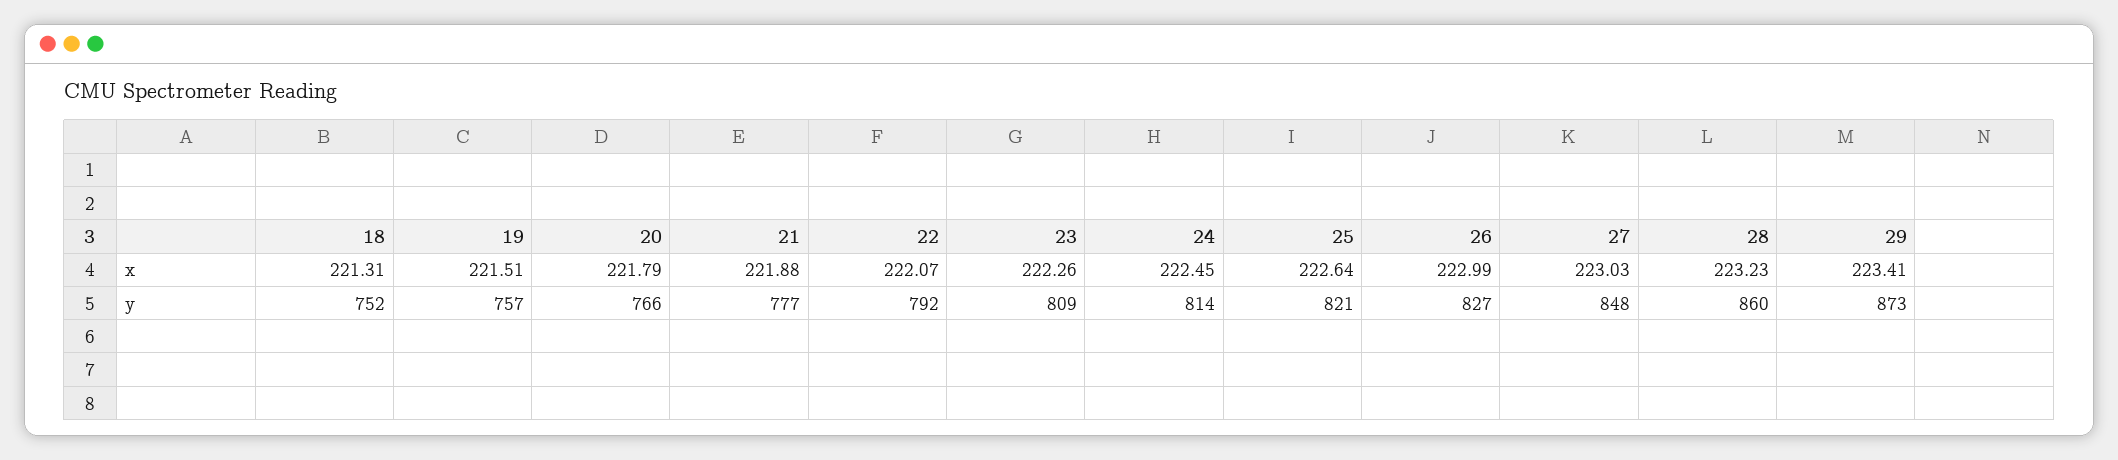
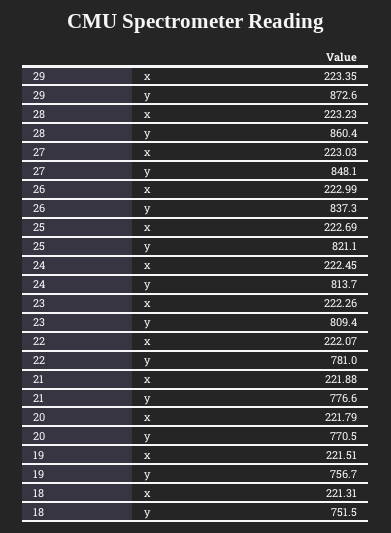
  {
    "18": {
      "x": 221.31,
      "y": 751.5
    },
    "19": {
      "x": 221.51,
      "y": 756.7
    },
    "20": {
      "x": 221.79,
-     "y": 766
+     "y": 770.5
    },
    "21": {
      "x": 221.88,
      "y": 776.6
    },
    "22": {
      "x": 222.07,
-     "y": 792
+     "y": 781
    },
    "23": {
      "x": 222.26,
      "y": 809.4
    },
    "24": {
      "x": 222.45,
      "y": 813.7
    },
    "25": {
-     "x": 222.64,
+     "x": 222.69,
      "y": 821.1
    },
    "26": {
      "x": 222.99,
-     "y": 827
+     "y": 837.3
    },
    "27": {
      "x": 223.03,
      "y": 848.1
    },
    "28": {
      "x": 223.23,
      "y": 860.4
    },
    "29": {
-     "x": 223.41,
+     "x": 223.35,
      "y": 872.6
    }
  }

